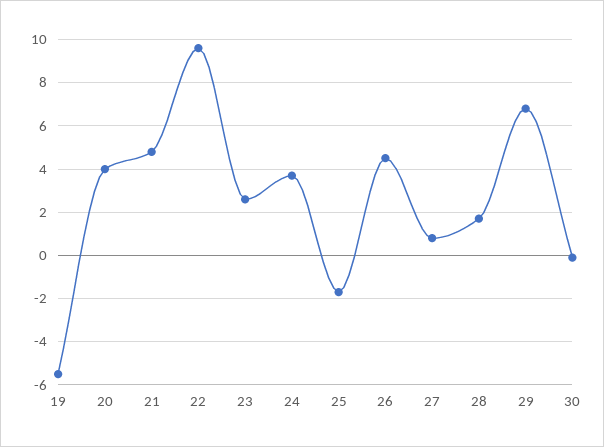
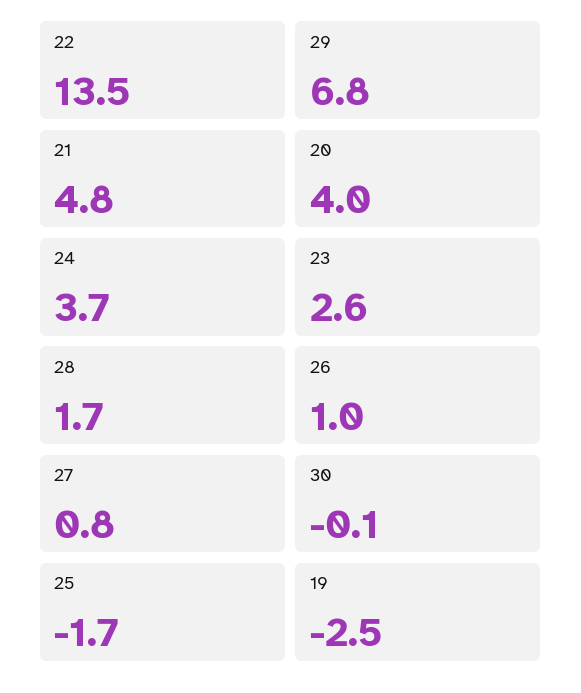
  {
-   "19": -5.5,
+   "19": -2.5,
    "20": 4,
    "21": 4.8,
-   "22": 9.5,
+   "22": 13.5,
    "23": 2.6,
    "24": 3.7,
    "25": -1.7,
-   "26": 4.5,
+   "26": 1,
    "27": 0.8,
    "28": 1.7,
    "29": 6.8,
    "30": -0.1
  }

